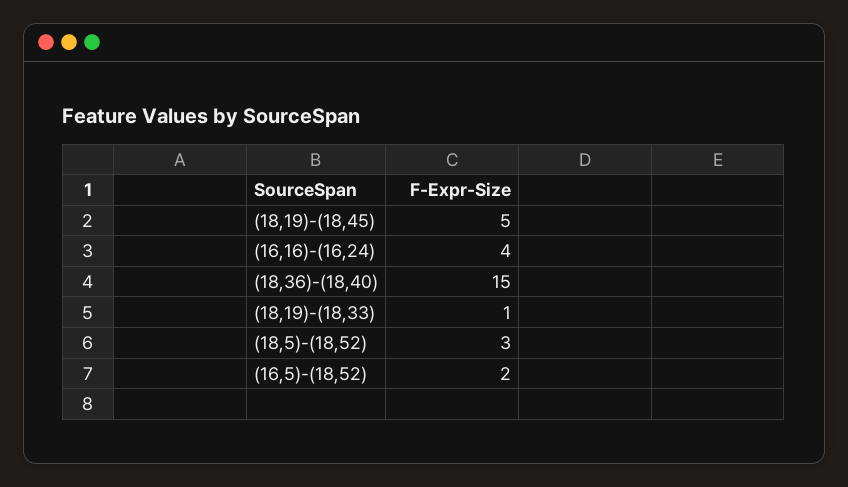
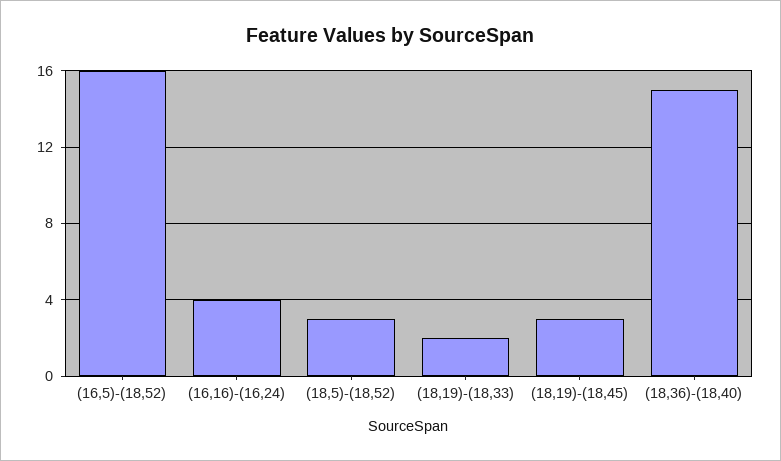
  {
-   "(18,19)-(18,45)": 5,
+   "(18,19)-(18,45)": 3,
    "(16,16)-(16,24)": 4,
    "(18,36)-(18,40)": 15,
-   "(18,19)-(18,33)": 1,
+   "(18,19)-(18,33)": 2,
    "(18,5)-(18,52)": 3,
-   "(16,5)-(18,52)": 2
+   "(16,5)-(18,52)": 16
  }

